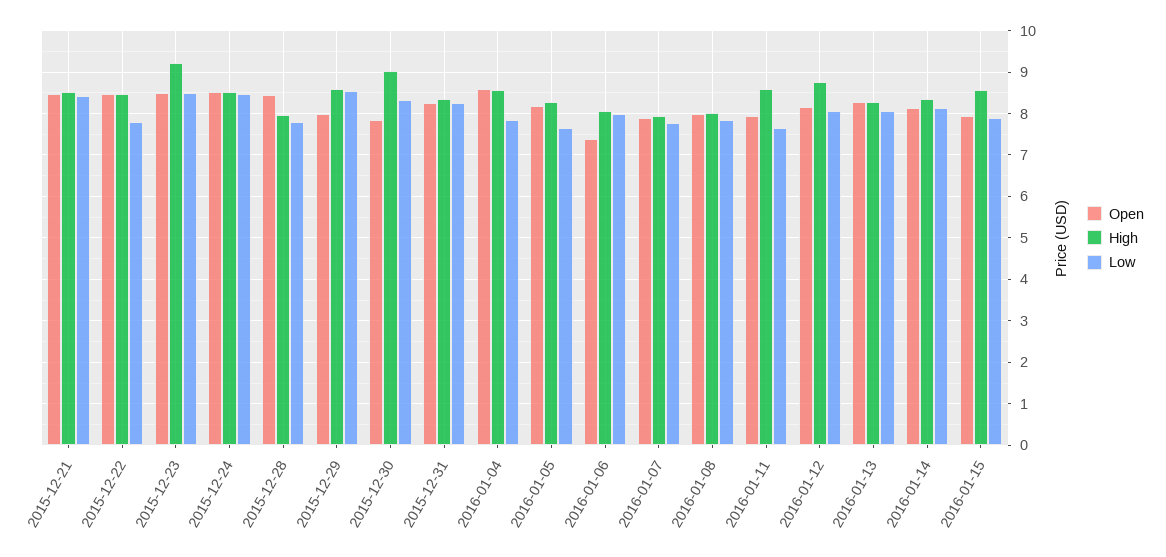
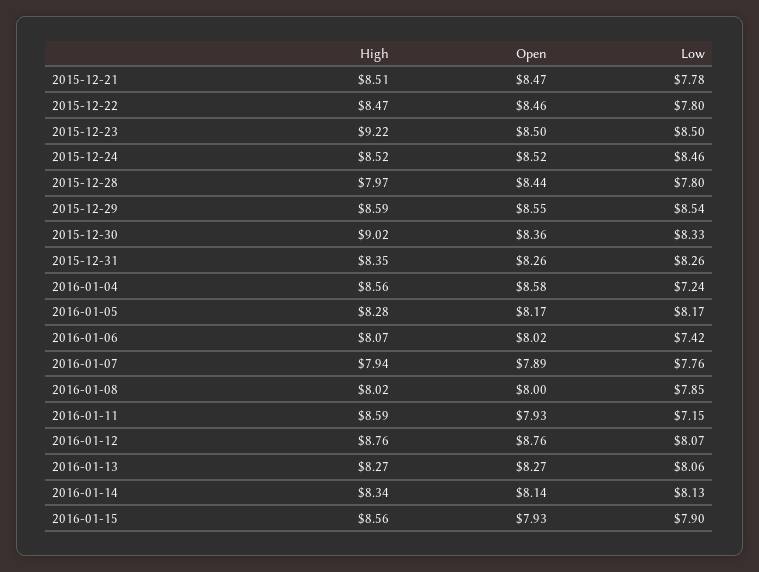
  {
    "Open": {
      "2015-12-21": 8.47,
      "2015-12-22": 8.46,
      "2015-12-23": 8.5,
      "2015-12-24": 8.52,
      "2015-12-28": 8.44,
-     "2015-12-29": 8,
+     "2015-12-29": 8.55,
-     "2015-12-30": 7.8,
+     "2015-12-30": 8.36,
      "2015-12-31": 8.26,
      "2016-01-04": 8.58,
      "2016-01-05": 8.17,
-     "2016-01-06": 7.4,
+     "2016-01-06": 8.02,
      "2016-01-07": 7.89,
      "2016-01-08": 8,
      "2016-01-11": 7.93,
-     "2016-01-12": 8.2,
+     "2016-01-12": 8.76,
      "2016-01-13": 8.27,
      "2016-01-14": 8.14,
      "2016-01-15": 7.93
    },
    "High": {
      "2015-12-21": 8.51,
      "2015-12-22": 8.47,
      "2015-12-23": 9.22,
      "2015-12-24": 8.52,
      "2015-12-28": 7.97,
      "2015-12-29": 8.59,
      "2015-12-30": 9.02,
      "2015-12-31": 8.35,
      "2016-01-04": 8.56,
      "2016-01-05": 8.28,
      "2016-01-06": 8.07,
      "2016-01-07": 7.94,
      "2016-01-08": 8.02,
      "2016-01-11": 8.59,
      "2016-01-12": 8.76,
      "2016-01-13": 8.27,
      "2016-01-14": 8.34,
      "2016-01-15": 8.56
    },
    "Low": {
-     "2015-12-21": 8.4,
+     "2015-12-21": 7.78,
      "2015-12-22": 7.8,
      "2015-12-23": 8.5,
      "2015-12-24": 8.46,
      "2015-12-28": 7.8,
      "2015-12-29": 8.54,
      "2015-12-30": 8.33,
      "2015-12-31": 8.26,
-     "2016-01-04": 7.8,
+     "2016-01-04": 7.24,
-     "2016-01-05": 7.6,
+     "2016-01-05": 8.17,
-     "2016-01-06": 8,
+     "2016-01-06": 7.42,
      "2016-01-07": 7.76,
      "2016-01-08": 7.85,
-     "2016-01-11": 7.6,
+     "2016-01-11": 7.15,
      "2016-01-12": 8.07,
      "2016-01-13": 8.06,
      "2016-01-14": 8.13,
      "2016-01-15": 7.9
    }
  }

